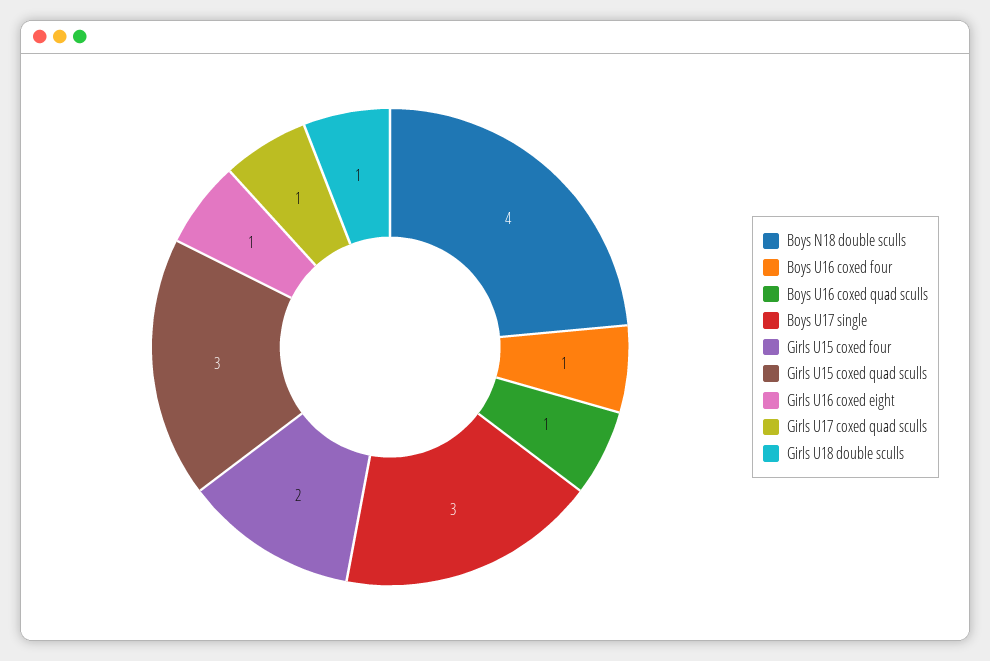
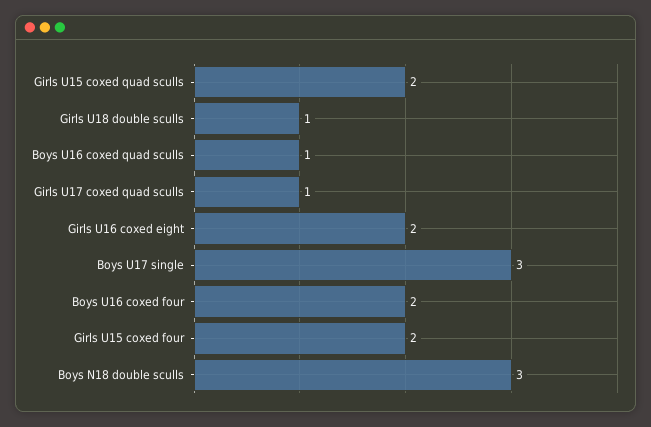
  {
-   "Boys N18 double sculls": 4,
+   "Boys N18 double sculls": 3,
-   "Boys U16 coxed four": 1,
+   "Boys U16 coxed four": 2,
    "Boys U16 coxed quad sculls": 1,
    "Boys U17 single": 3,
    "Girls U15 coxed four": 2,
-   "Girls U15 coxed quad sculls": 3,
+   "Girls U15 coxed quad sculls": 2,
-   "Girls U16 coxed eight": 1,
+   "Girls U16 coxed eight": 2,
    "Girls U17 coxed quad sculls": 1,
    "Girls U18 double sculls": 1
  }

